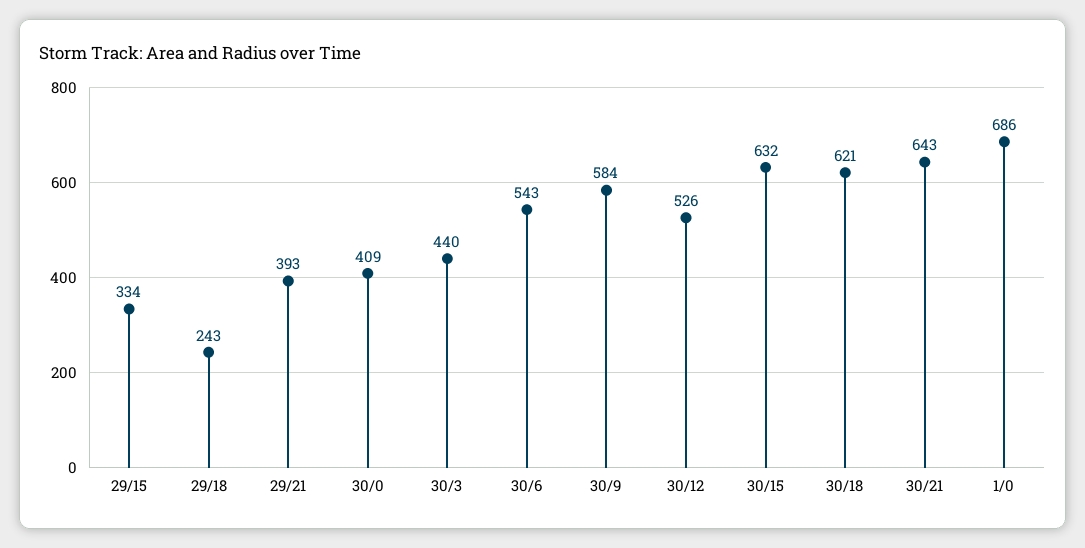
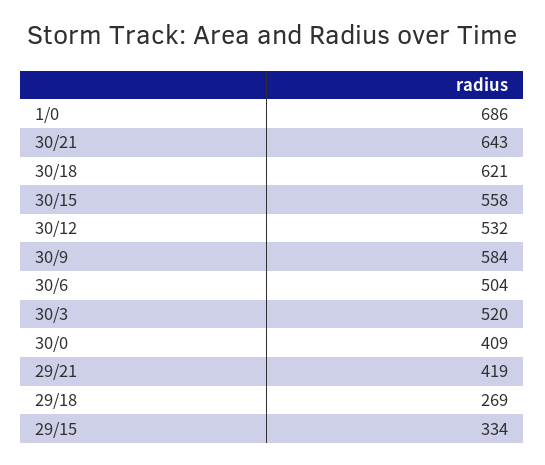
  {
    "29/15": 334,
-   "29/18": 243,
+   "29/18": 269,
-   "29/21": 393,
+   "29/21": 419,
    "30/0": 409,
-   "30/3": 440,
+   "30/3": 520,
-   "30/6": 543,
+   "30/6": 504,
    "30/9": 584,
-   "30/12": 526,
+   "30/12": 532,
-   "30/15": 632,
+   "30/15": 558,
    "30/18": 621,
    "30/21": 643,
    "1/0": 686
  }

